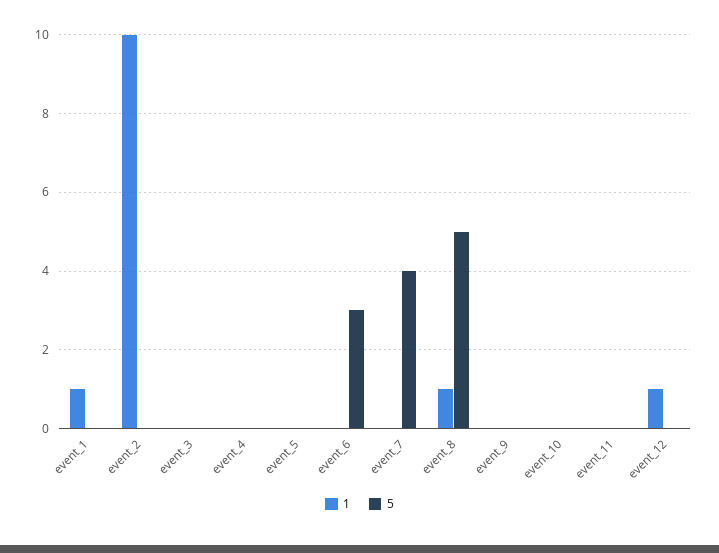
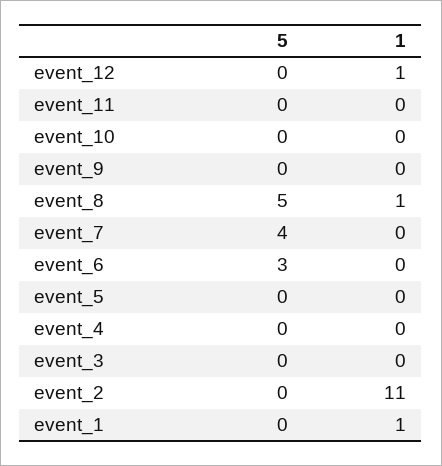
  {
    "1": {
      "event_1": 1,
-     "event_2": 10,
+     "event_2": 11,
      "event_3": 0,
      "event_4": 0,
      "event_5": 0,
      "event_6": 0,
      "event_7": 0,
      "event_8": 1,
      "event_9": 0,
      "event_10": 0,
      "event_11": 0,
      "event_12": 1
    },
    "5": {
      "event_1": 0,
      "event_2": 0,
      "event_3": 0,
      "event_4": 0,
      "event_5": 0,
      "event_6": 3,
      "event_7": 4,
      "event_8": 5,
      "event_9": 0,
      "event_10": 0,
      "event_11": 0,
      "event_12": 0
    }
  }

